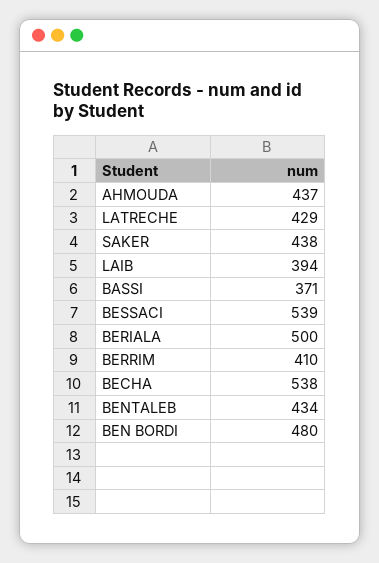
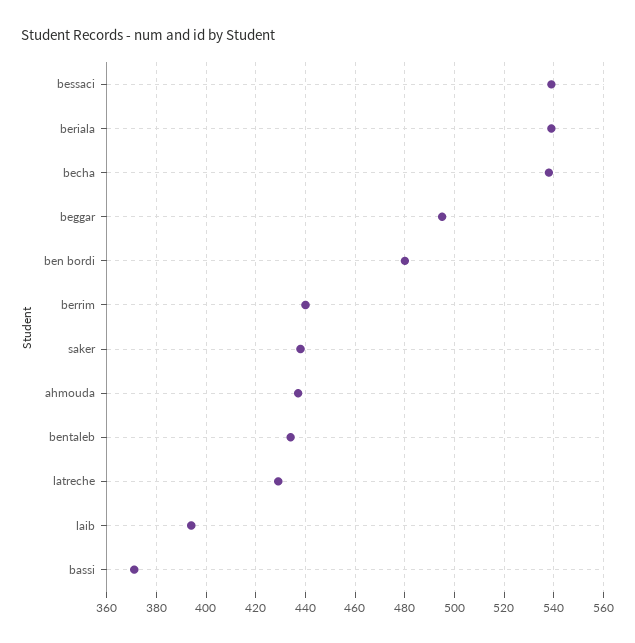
  {
    "AHMOUDA": 437,
    "LATRECHE": 429,
    "SAKER": 438,
    "LAIB": 394,
    "BASSI": 371,
    "BESSACI": 539,
-   "BERIALA": 500,
+   "BERIALA": 540,
-   "BERRIM": 410,
+   "BERRIM": 440,
    "BECHA": 538,
    "BENTALEB": 434,
-   "BEN BORDI": 480
+   "BEN BORDI": 480,
+   "beggar": 495
  }

